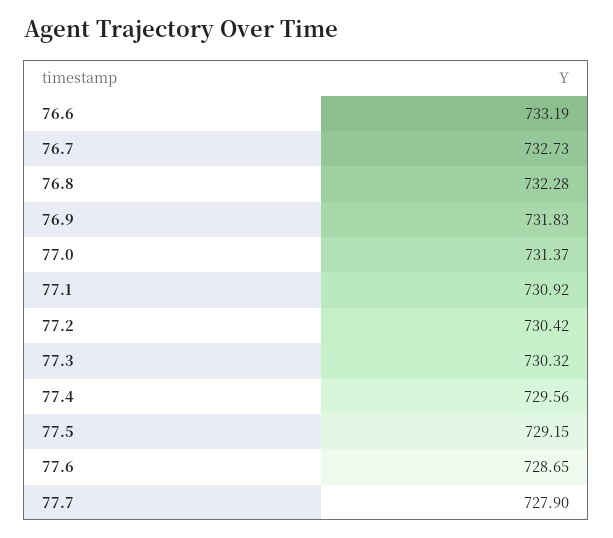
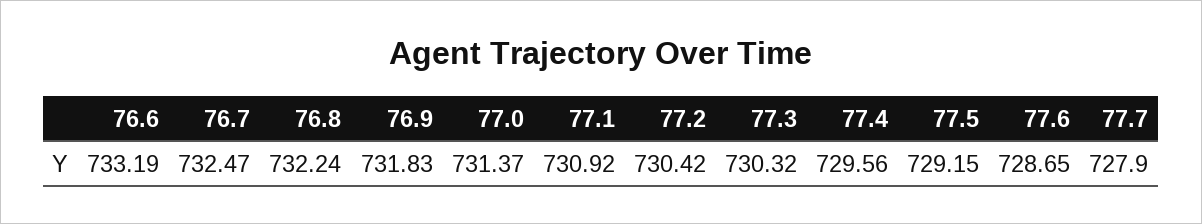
  {
    "76.6": 733.19,
-   "76.7": 732.73,
+   "76.7": 732.47,
-   "76.8": 732.28,
+   "76.8": 732.24,
    "76.9": 731.83,
    "77.0": 731.37,
    "77.1": 730.92,
    "77.2": 730.42,
    "77.3": 730.32,
    "77.4": 729.56,
    "77.5": 729.15,
    "77.6": 728.65,
    "77.7": 727.9
  }

